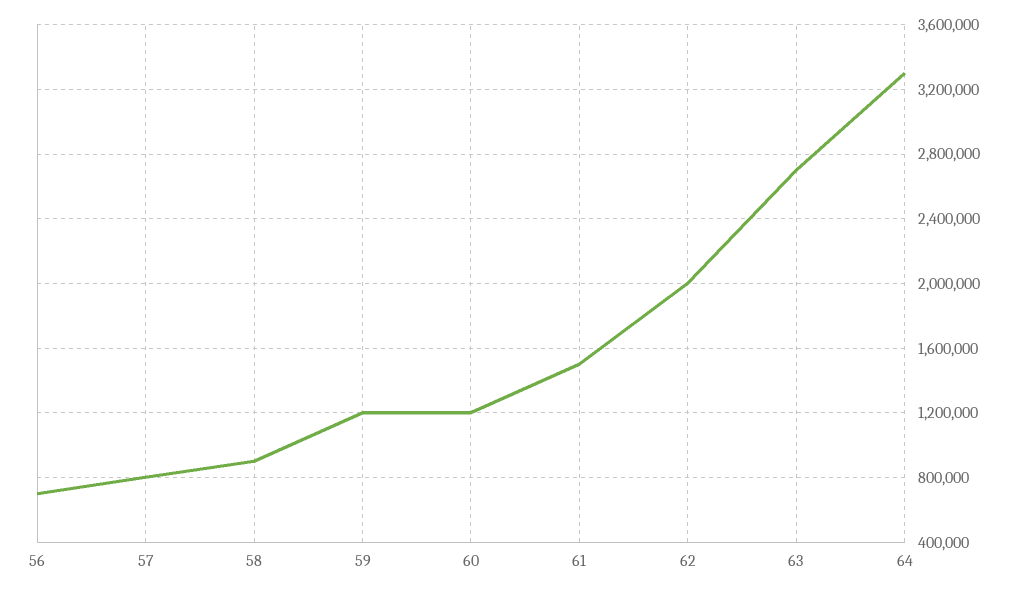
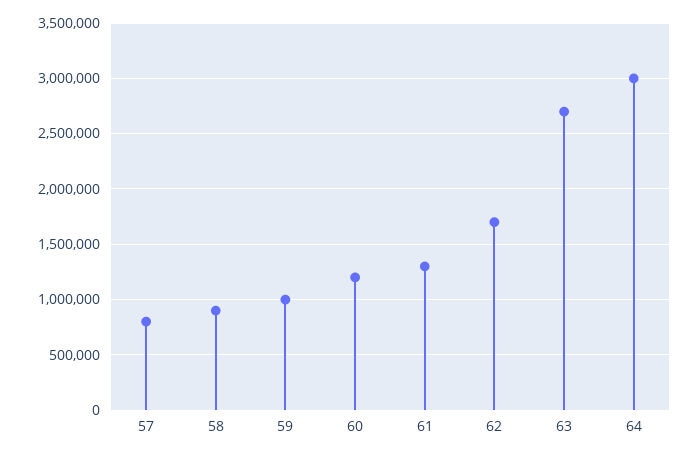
  {
-   "56": 700000,
    "57": 800000,
    "58": 900000,
-   "59": 1200000,
+   "59": 1000000,
    "60": 1200000,
-   "61": 1500000,
+   "61": 1300000,
-   "62": 2000000,
+   "62": 1700000,
    "63": 2700000,
-   "64": 3300000
+   "64": 3000000
  }

